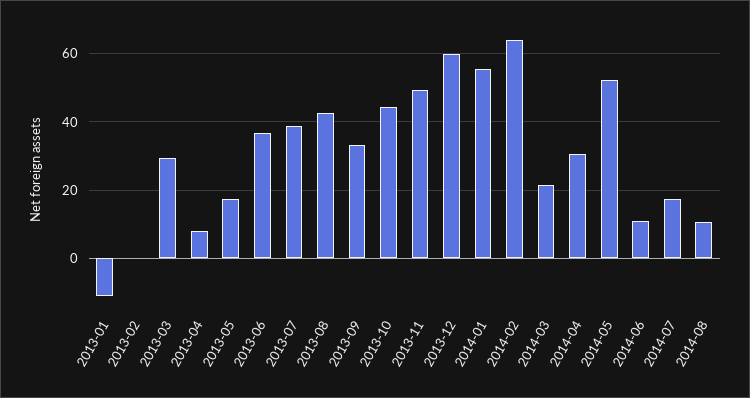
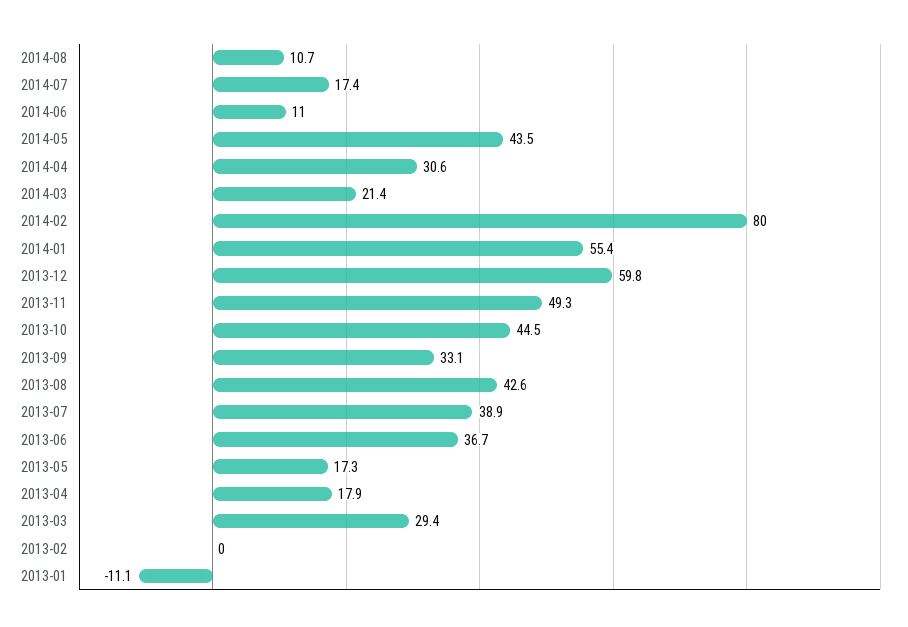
  {
    "2013-01": -11.1,
    "2013-02": 0,
    "2013-03": 29.4,
-   "2013-04": 8,
+   "2013-04": 17.9,
    "2013-05": 17.3,
    "2013-06": 36.7,
    "2013-07": 38.9,
    "2013-08": 42.6,
    "2013-09": 33.1,
    "2013-10": 44.5,
    "2013-11": 49.3,
    "2013-12": 59.8,
    "2014-01": 55.4,
-   "2014-02": 64,
+   "2014-02": 80,
    "2014-03": 21.4,
    "2014-04": 30.6,
-   "2014-05": 52,
+   "2014-05": 43.5,
    "2014-06": 11,
    "2014-07": 17.4,
    "2014-08": 10.7
  }

